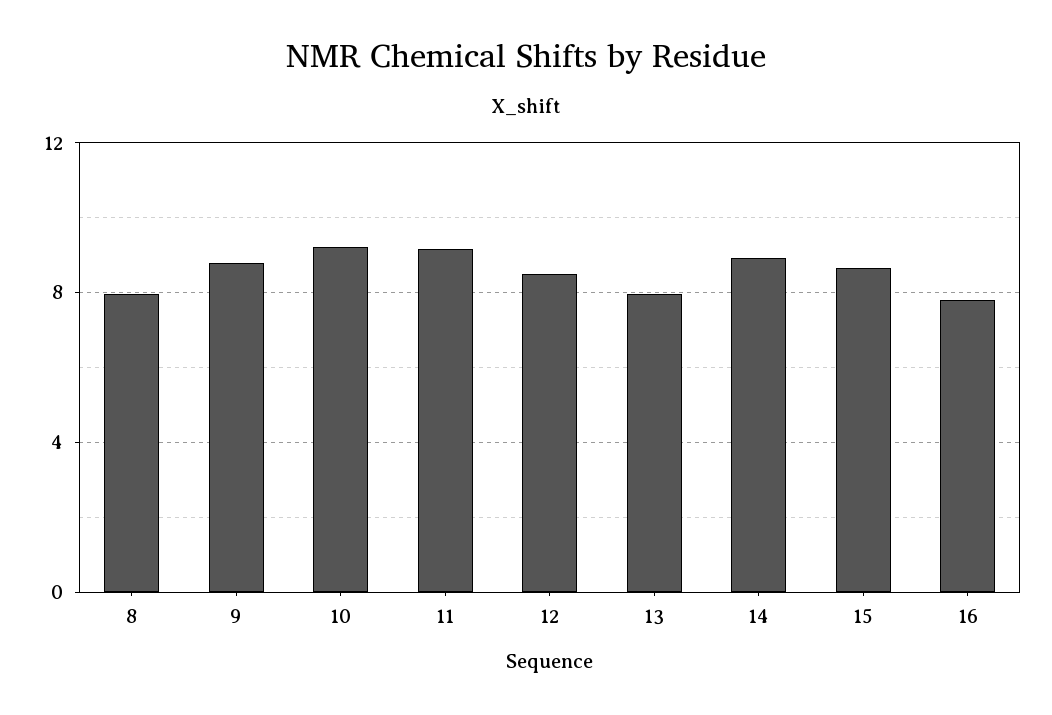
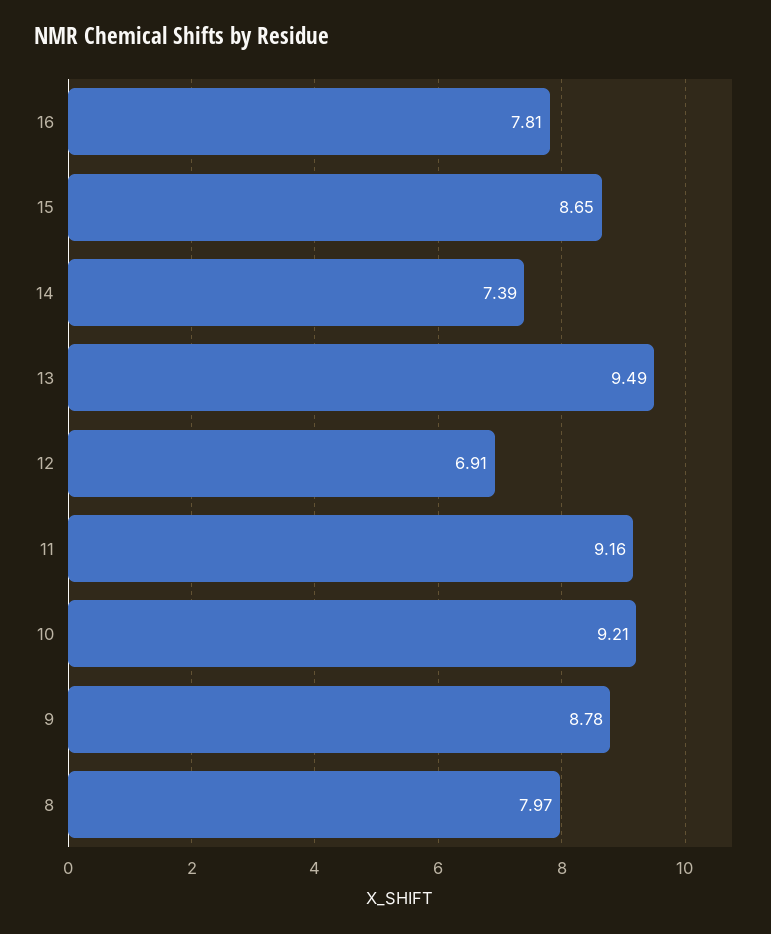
  {
    "8": 7.97,
    "9": 8.78,
    "10": 9.21,
    "11": 9.16,
-   "12": 8.5,
+   "12": 6.91,
-   "13": 8,
+   "13": 9.49,
-   "14": 9,
+   "14": 7.39,
    "15": 8.65,
    "16": 7.81
  }

